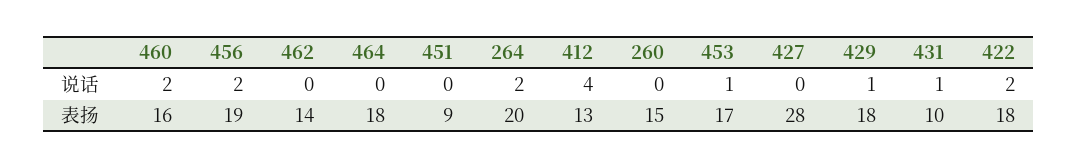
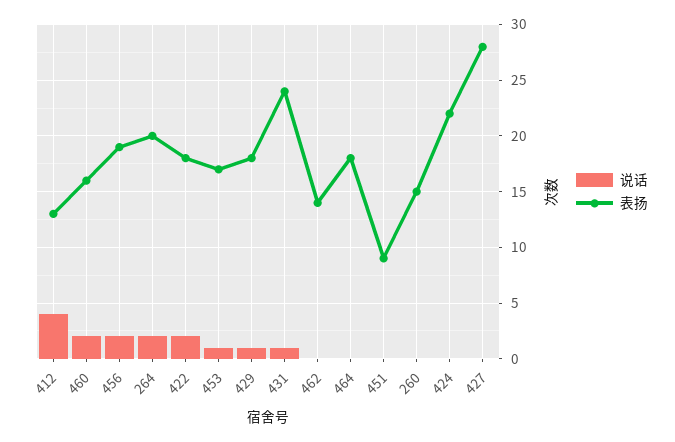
  {
    "说话": {
      "460": 2,
      "456": 2,
      "462": 0,
      "464": 0,
      "451": 0,
      "264": 2,
      "412": 4,
      "260": 0,
      "453": 1,
      "427": 0,
      "429": 1,
      "431": 1,
-     "422": 2
+     "422": 2,
+     "424": 0
    },
    "表扬": {
      "460": 16,
      "456": 19,
      "462": 14,
      "464": 18,
      "451": 9,
      "264": 20,
      "412": 13,
      "260": 15,
      "453": 17,
      "427": 28,
      "429": 18,
-     "431": 10,
+     "431": 24,
-     "422": 18
+     "422": 18,
+     "424": 22
    }
  }

